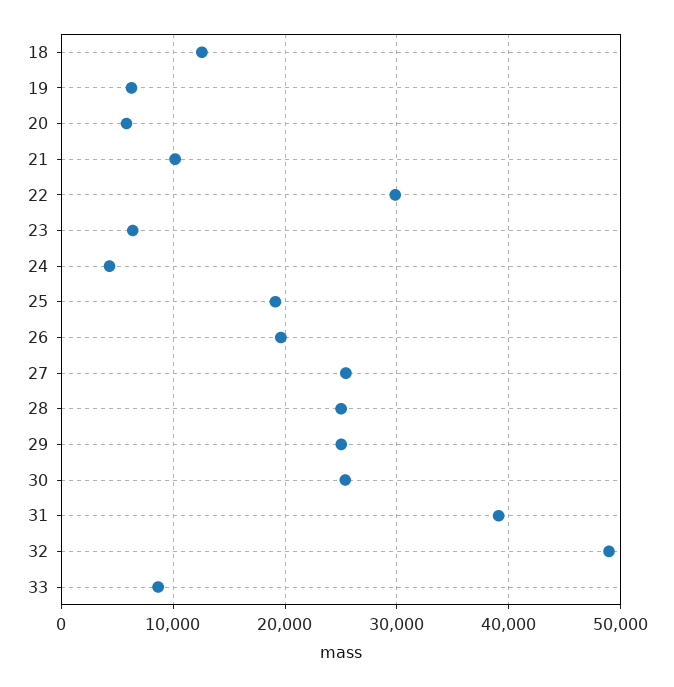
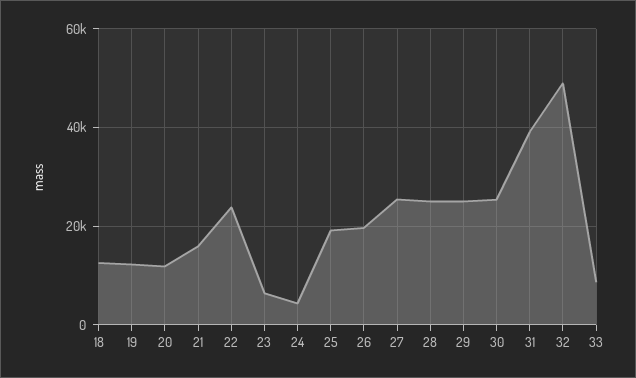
  {
    "18": 13000,
-   "19": 6000,
+   "19": 12000,
-   "20": 6000,
+   "20": 12000,
-   "21": 10000,
+   "21": 16000,
-   "22": 30000,
+   "22": 24000,
    "23": 6000,
    "24": 4000,
    "25": 19000,
    "26": 20000,
    "27": 25000,
    "28": 25000,
    "29": 25000,
    "30": 25000,
    "31": 39000,
    "32": 49000,
    "33": 9000
  }

